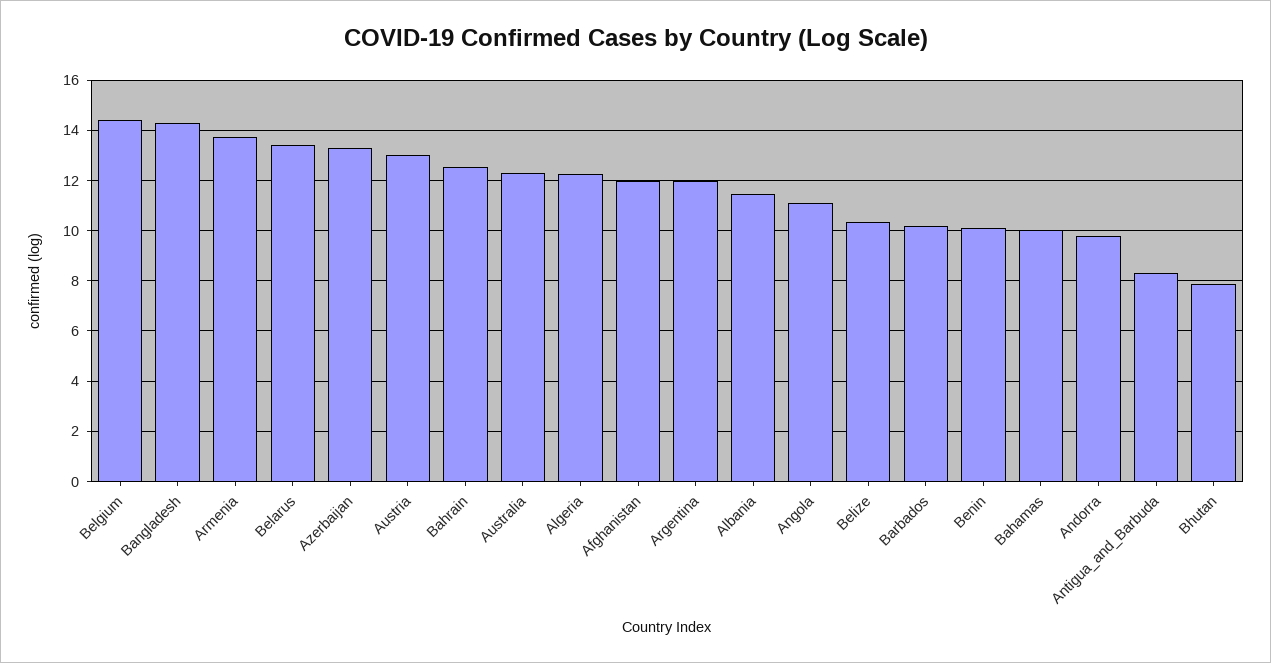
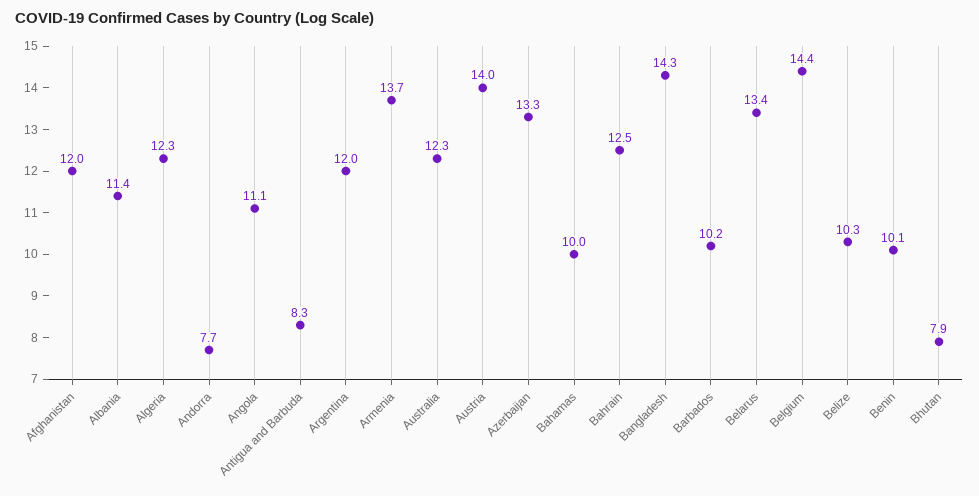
  {
    "Belgium": 14.4,
    "Bangladesh": 14.3,
    "Armenia": 13.7,
    "Belarus": 13.4,
    "Azerbaijan": 13.3,
-   "Austria": 13,
+   "Austria": 14,
    "Bahrain": 12.5,
    "Australia": 12.3,
    "Algeria": 12.3,
    "Afghanistan": 12,
    "Argentina": 12,
    "Albania": 11.4,
    "Angola": 11.1,
    "Belize": 10.3,
    "Barbados": 10.2,
    "Benin": 10.1,
    "Bahamas": 10,
-   "Andorra": 9.75,
+   "Andorra": 7.7,
    "Antigua_and_Barbuda": 8.3,
    "Bhutan": 7.9
  }

